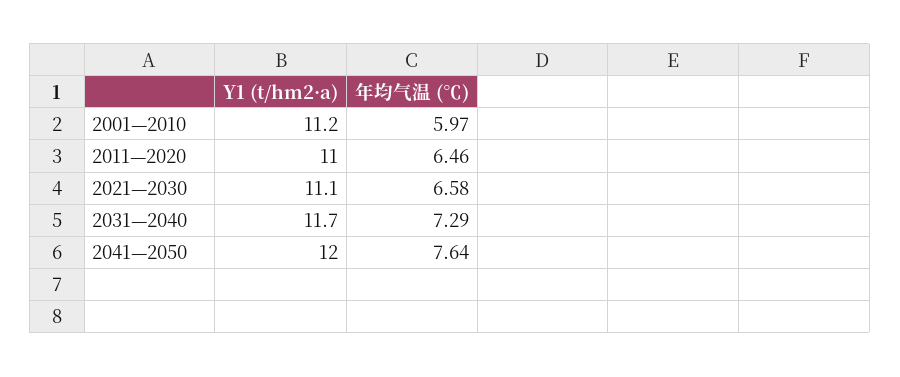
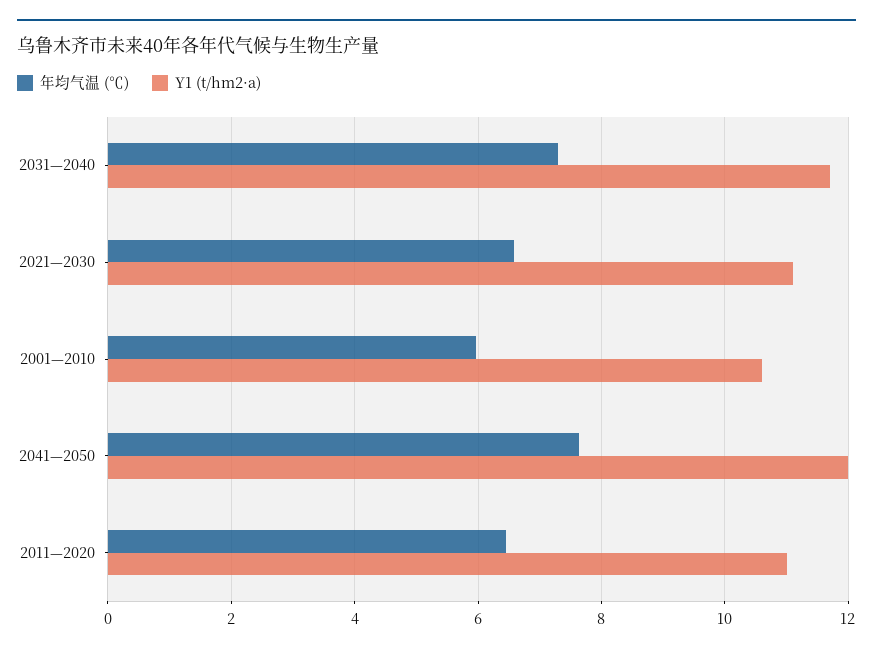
  {
    "Y1 (t/hm2·a)": {
-     "2001—2010": 11.2,
+     "2001—2010": 10.6,
      "2011—2020": 11,
      "2021—2030": 11.1,
      "2031—2040": 11.7,
      "2041—2050": 12
    },
    "年均气温 (℃)": {
      "2001—2010": 5.97,
      "2011—2020": 6.46,
      "2021—2030": 6.58,
      "2031—2040": 7.29,
      "2041—2050": 7.64
    }
  }

